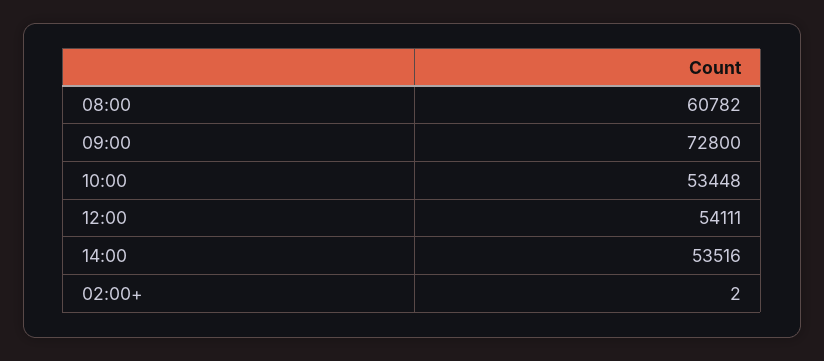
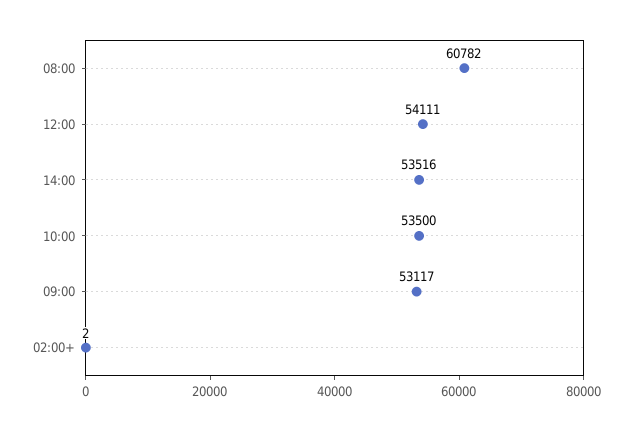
  {
    "08:00": 60782,
-   "09:00": 72800,
+   "09:00": 53117,
-   "10:00": 53448,
+   "10:00": 53500,
    "12:00": 54111,
    "14:00": 53516,
    "02:00+": 2
  }

